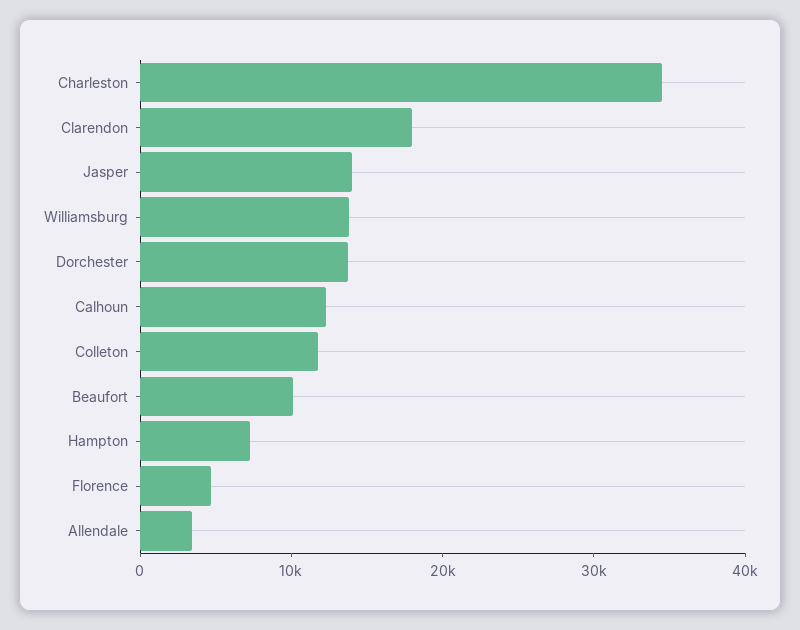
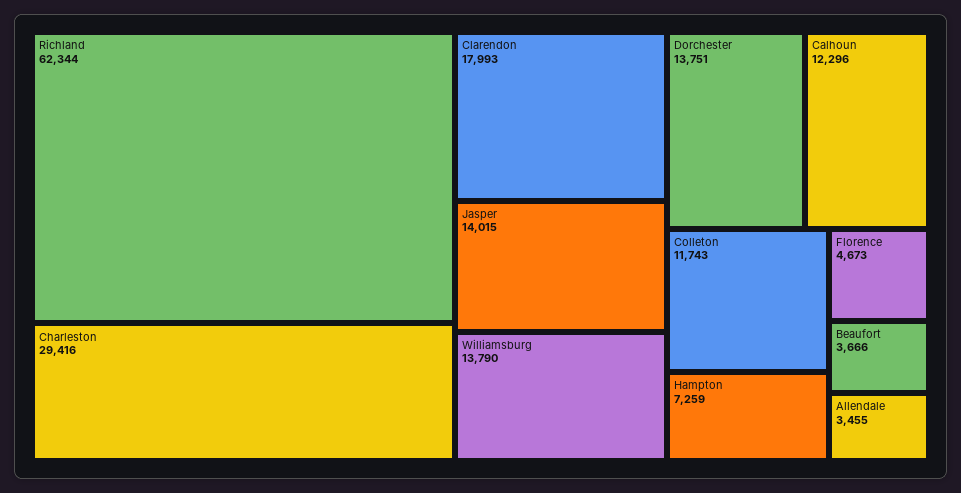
  {
-   "Charleston": 34000,
+   "Charleston": 29416,
    "Clarendon": 17993,
    "Jasper": 14015,
    "Williamsburg": 13790,
    "Dorchester": 13751,
    "Calhoun": 12296,
    "Colleton": 11743,
-   "Beaufort": 10000,
+   "Beaufort": 3666,
    "Hampton": 7259,
    "Florence": 4673,
-   "Allendale": 3455
+   "Allendale": 3455,
+   "Richland": 62344
  }

